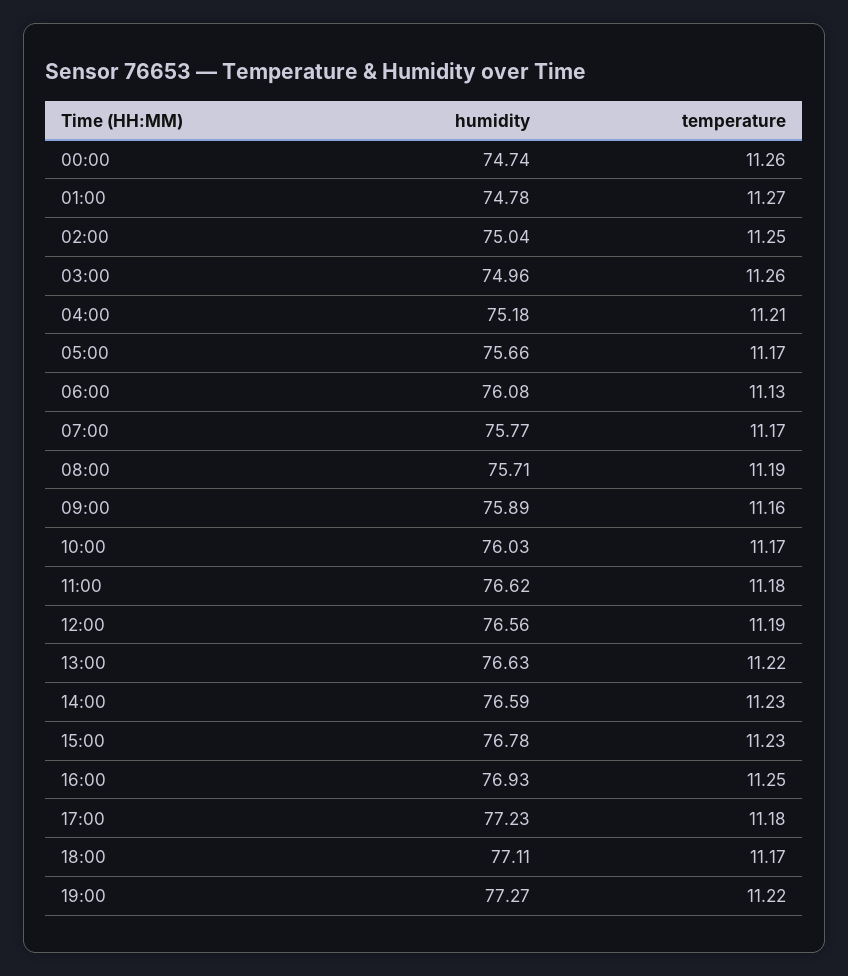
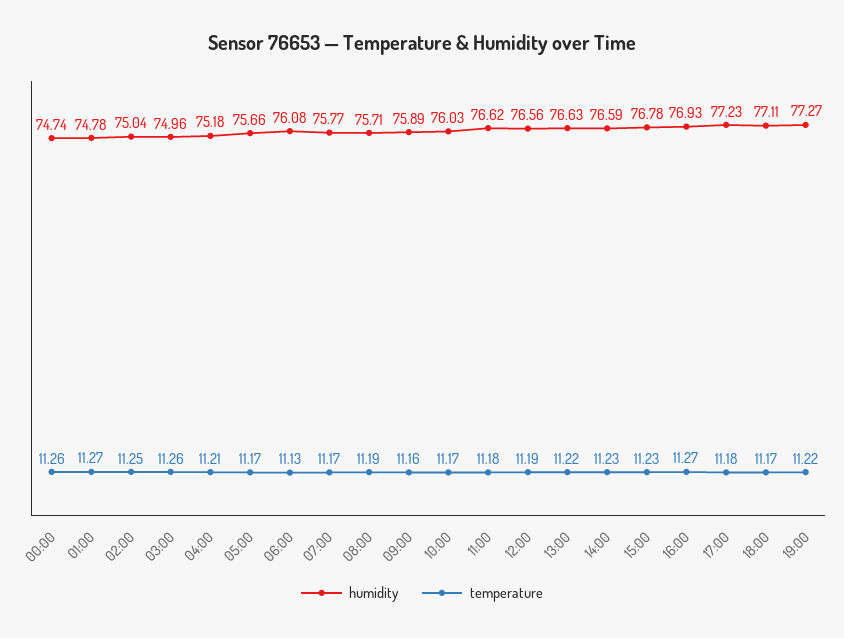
  {
    "humidity": {
      "00:00": 74.74,
      "01:00": 74.78,
      "02:00": 75.04,
      "03:00": 74.96,
      "04:00": 75.18,
      "05:00": 75.66,
      "06:00": 76.08,
      "07:00": 75.77,
      "08:00": 75.71,
      "09:00": 75.89,
      "10:00": 76.03,
      "11:00": 76.62,
      "12:00": 76.56,
      "13:00": 76.63,
      "14:00": 76.59,
      "15:00": 76.78,
      "16:00": 76.93,
      "17:00": 77.23,
      "18:00": 77.11,
      "19:00": 77.27
    },
    "temperature": {
      "00:00": 11.26,
      "01:00": 11.27,
      "02:00": 11.25,
      "03:00": 11.26,
      "04:00": 11.21,
      "05:00": 11.17,
      "06:00": 11.13,
      "07:00": 11.17,
      "08:00": 11.19,
      "09:00": 11.16,
      "10:00": 11.17,
      "11:00": 11.18,
      "12:00": 11.19,
      "13:00": 11.22,
      "14:00": 11.23,
      "15:00": 11.23,
-     "16:00": 11.25,
+     "16:00": 11.27,
      "17:00": 11.18,
      "18:00": 11.17,
      "19:00": 11.22
    }
  }

